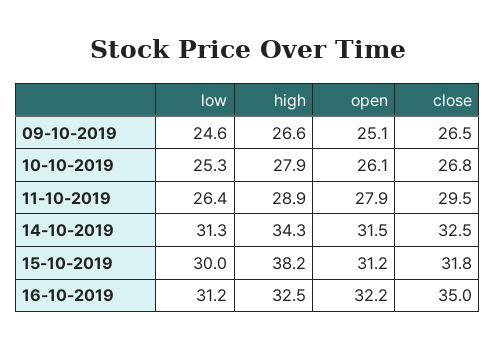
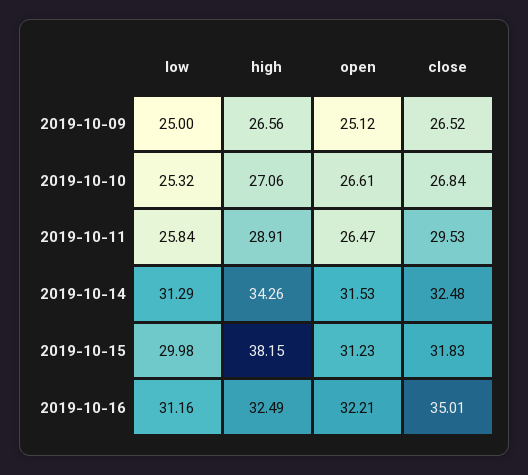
  {
    "low": {
-     "09-10-2019": 24.6,
+     "09-10-2019": 25,
      "10-10-2019": 25.32,
-     "11-10-2019": 26.4,
+     "11-10-2019": 25.84,
      "14-10-2019": 31.29,
      "15-10-2019": 29.98,
      "16-10-2019": 31.16
    },
    "high": {
      "09-10-2019": 26.56,
-     "10-10-2019": 27.9,
+     "10-10-2019": 27.06,
      "11-10-2019": 28.91,
      "14-10-2019": 34.26,
      "15-10-2019": 38.15,
      "16-10-2019": 32.49
    },
    "open": {
      "09-10-2019": 25.12,
-     "10-10-2019": 26.1,
+     "10-10-2019": 26.61,
-     "11-10-2019": 27.9,
+     "11-10-2019": 26.47,
      "14-10-2019": 31.53,
      "15-10-2019": 31.23,
      "16-10-2019": 32.21
    },
    "close": {
      "09-10-2019": 26.52,
      "10-10-2019": 26.84,
      "11-10-2019": 29.53,
      "14-10-2019": 32.48,
      "15-10-2019": 31.83,
      "16-10-2019": 35.01
    }
  }

